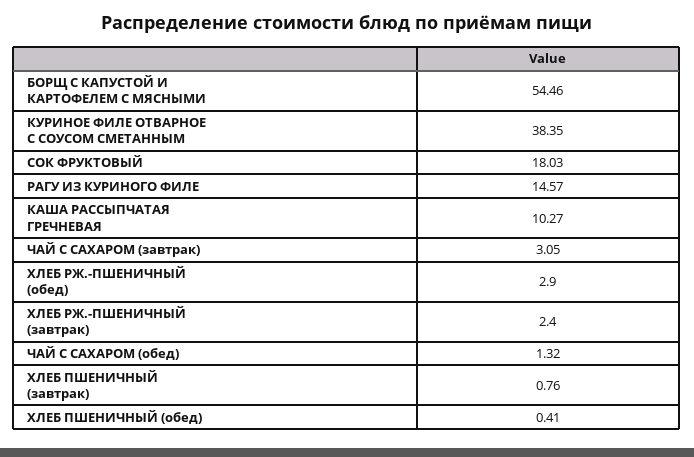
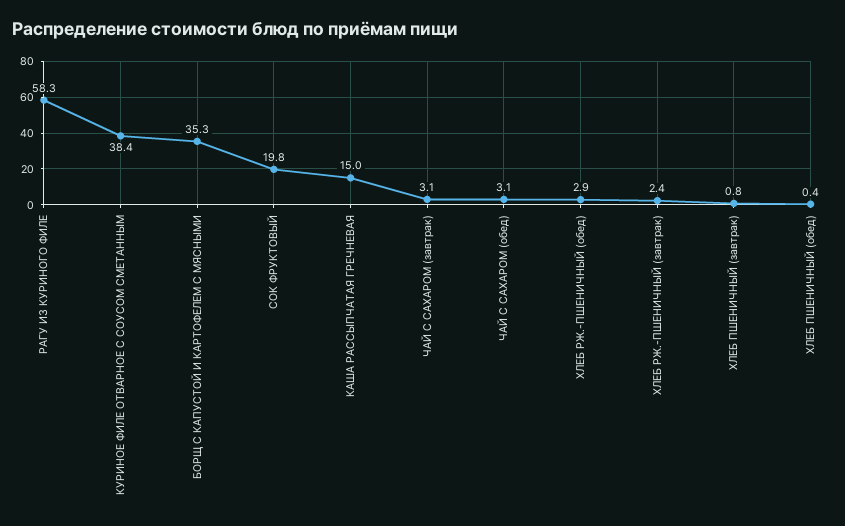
  {
-   "БОРЩ С КАПУСТОЙ И КАРТОФЕЛЕМ С МЯСНЫМИ": 54.46,
+   "БОРЩ С КАПУСТОЙ И КАРТОФЕЛЕМ С МЯСНЫМИ": 35.3,
    "КУРИНОЕ ФИЛЕ ОТВАРНОЕ С СОУСОМ СМЕТАННЫМ": 38.35,
-   "СОК ФРУКТОВЫЙ": 18.03,
+   "СОК ФРУКТОВЫЙ": 19.8,
-   "РАГУ ИЗ КУРИНОГО ФИЛЕ": 14.57,
+   "РАГУ ИЗ КУРИНОГО ФИЛЕ": 58.3,
-   "КАША РАССЫПЧАТАЯ ГРЕЧНЕВАЯ": 10.27,
+   "КАША РАССЫПЧАТАЯ ГРЕЧНЕВАЯ": 15,
    "ЧАЙ С САХАРОМ (завтрак)": 3.05,
    "ХЛЕБ РЖ.-ПШЕНИЧНЫЙ (обед)": 2.9,
    "ХЛЕБ РЖ.-ПШЕНИЧНЫЙ (завтрак)": 2.4,
-   "ЧАЙ С САХАРОМ (обед)": 1.32,
+   "ЧАЙ С САХАРОМ (обед)": 3.1,
    "ХЛЕБ ПШЕНИЧНЫЙ (завтрак)": 0.76,
    "ХЛЕБ ПШЕНИЧНЫЙ (обед)": 0.41
  }

